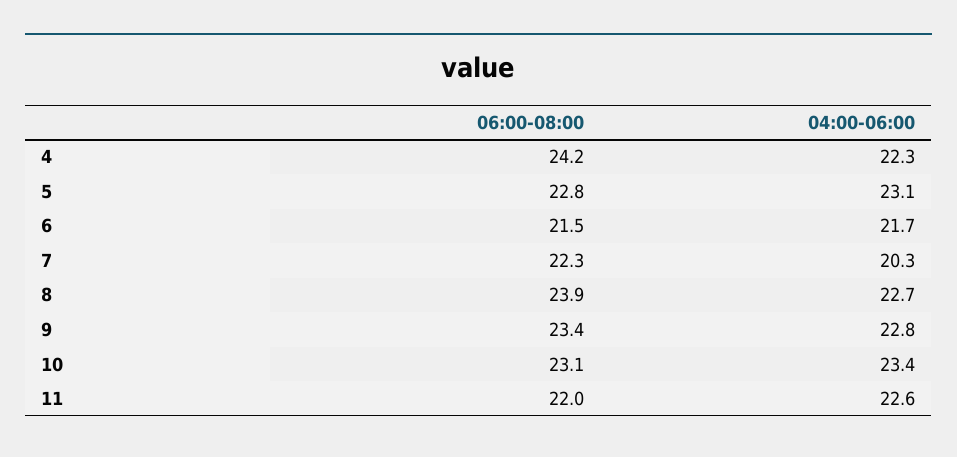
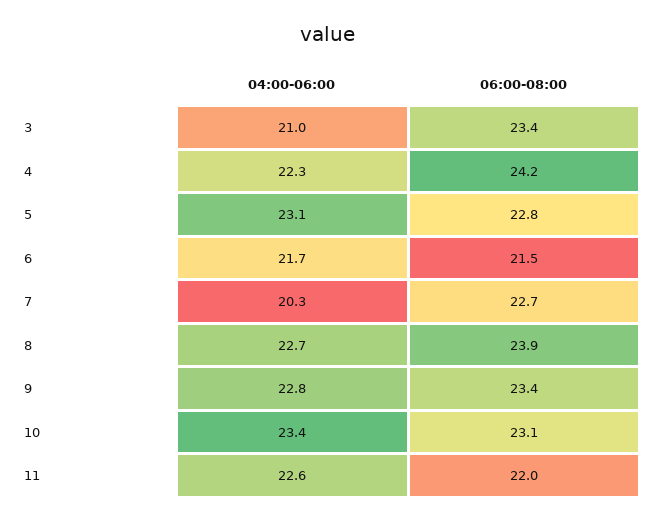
  {
    "06:00-08:00": {
      "4": 24.2,
      "5": 22.8,
      "6": 21.5,
-     "7": 22.3,
+     "7": 22.7,
      "8": 23.9,
      "9": 23.4,
      "10": 23.1,
-     "11": 22
+     "11": 22,
+     "3": 23.4
    },
    "04:00-06:00": {
      "4": 22.3,
      "5": 23.1,
      "6": 21.7,
      "7": 20.3,
      "8": 22.7,
      "9": 22.8,
      "10": 23.4,
-     "11": 22.6
+     "11": 22.6,
+     "3": 21
    }
  }

